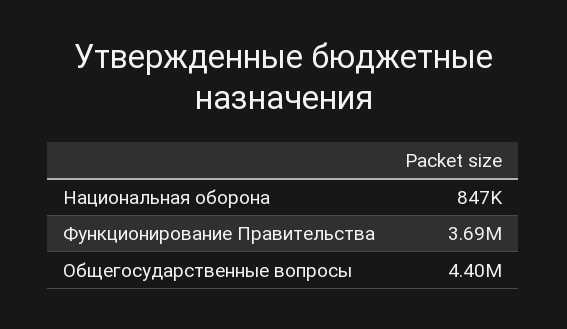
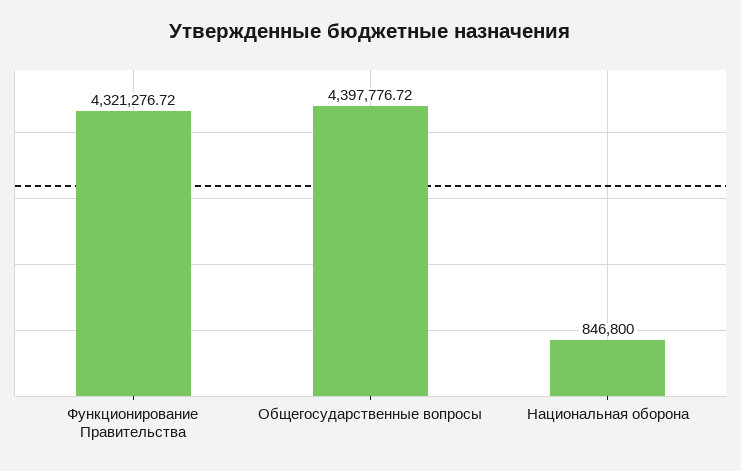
  {
    "Национальная оборона": 846800,
-   "Функционирование Правительства": 3690000,
+   "Функционирование Правительства": 4321276.72,
    "Общегосударственные вопросы": 4397776.72
  }

